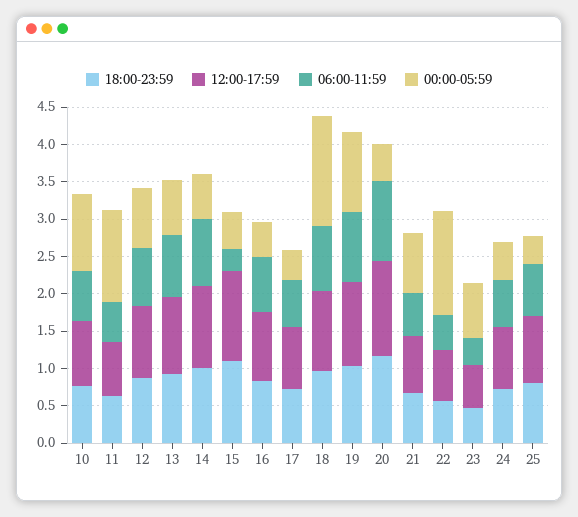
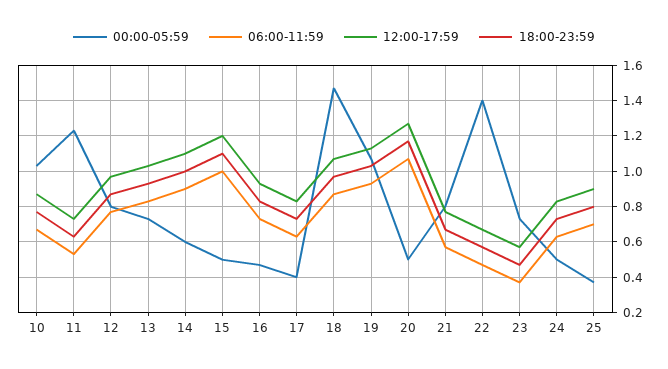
  {
    "18:00-23:59": {
      "10": 0.75,
      "11": 0.65,
      "12": 0.85,
      "13": 0.95,
      "14": 1,
      "15": 1.1,
      "16": 0.85,
      "17": 0.75,
      "18": 0.95,
      "19": 1.05,
      "20": 1.15,
      "21": 0.65,
      "22": 0.55,
      "23": 0.45,
      "24": 0.75,
      "25": 0.8
    },
    "12:00-17:59": {
      "10": 0.85,
      "11": 0.75,
      "12": 0.95,
      "13": 1.05,
      "14": 1.1,
      "15": 1.2,
      "16": 0.95,
      "17": 0.85,
      "18": 1.05,
      "19": 1.15,
      "20": 1.25,
      "21": 0.75,
      "22": 0.65,
      "23": 0.55,
      "24": 0.85,
      "25": 0.9
    },
    "06:00-11:59": {
      "10": 0.65,
      "11": 0.55,
      "12": 0.75,
      "13": 0.85,
      "14": 0.9,
-     "15": 0.25,
+     "15": 1,
      "16": 0.75,
      "17": 0.65,
      "18": 0.85,
      "19": 0.95,
      "20": 1.05,
      "21": 0.55,
      "22": 0.45,
      "23": 0.35,
      "24": 0.65,
      "25": 0.7
    },
    "00:00-05:59": {
      "10": 1.05,
      "11": 1.25,
      "12": 0.8,
      "13": 0.75,
      "14": 0.6,
      "15": 0.5,
      "16": 0.45,
      "17": 0.4,
      "18": 1.45,
      "19": 1.05,
      "20": 0.5,
      "21": 0.8,
      "22": 1.4,
      "23": 0.75,
      "24": 0.5,
      "25": 0.35
    }
  }

